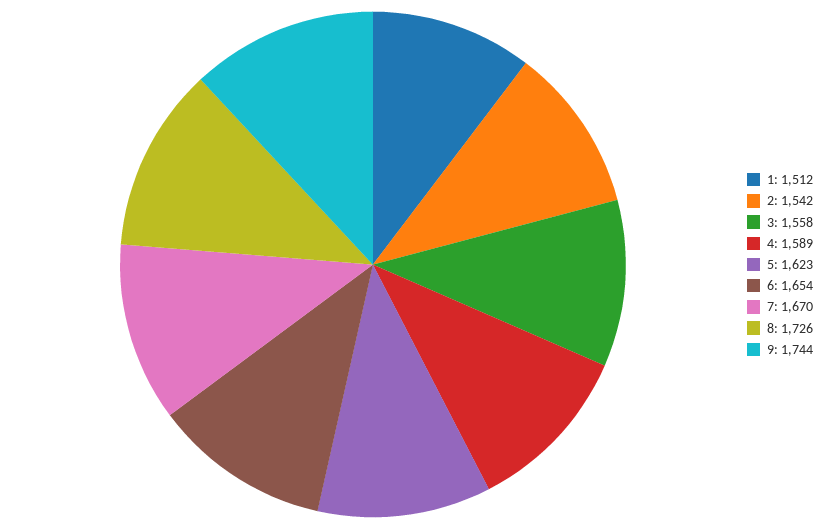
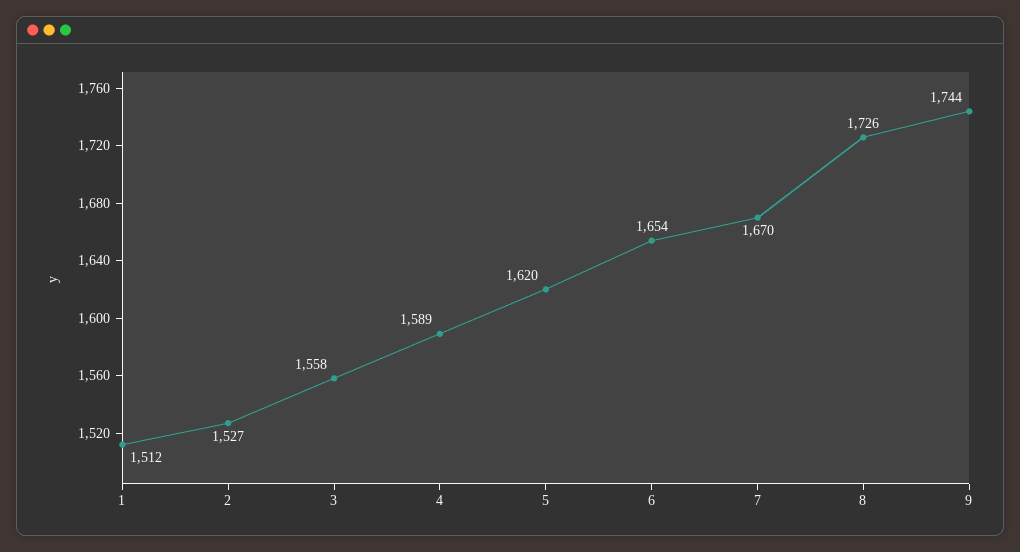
  {
    "1": 1512,
-   "2": 1542,
+   "2": 1527,
    "3": 1558,
    "4": 1589,
-   "5": 1623,
+   "5": 1620,
    "6": 1654,
    "7": 1670,
    "8": 1726,
    "9": 1744
  }

